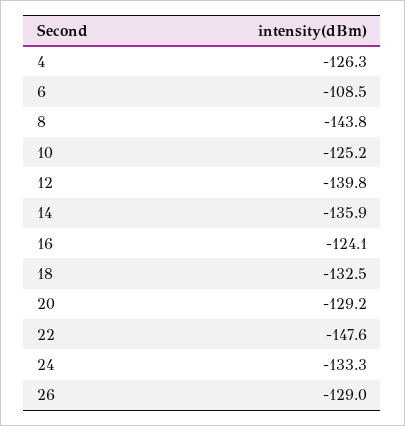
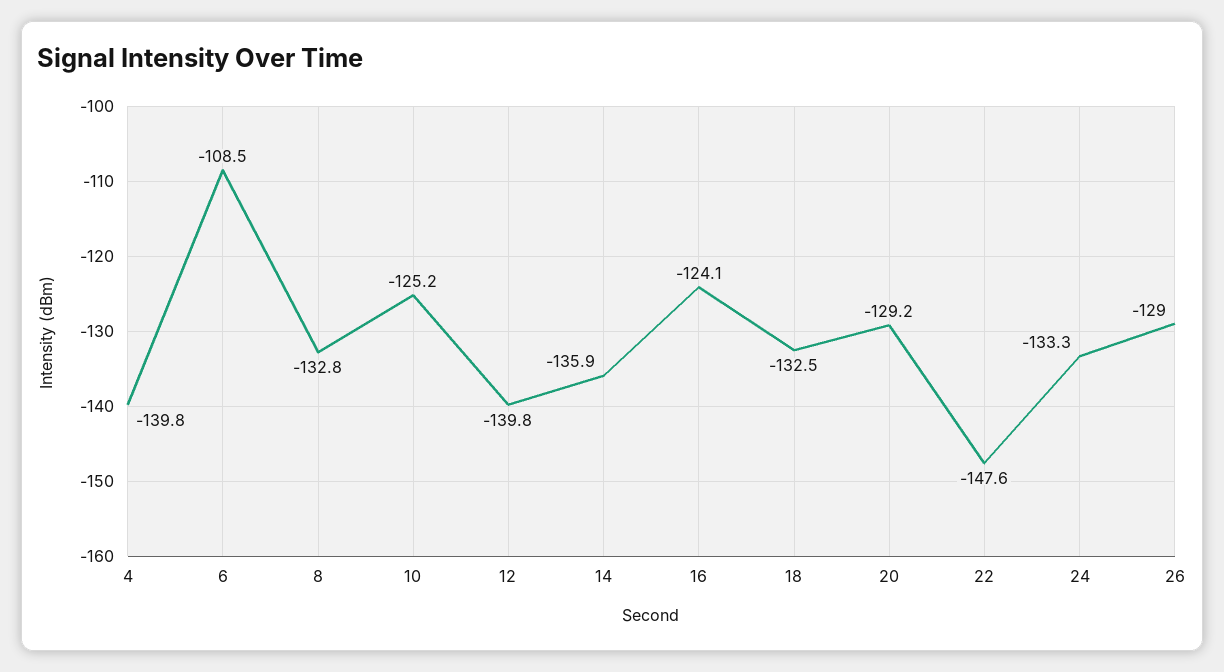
  {
-   "4": -126.3,
+   "4": -139.8,
    "6": -108.5,
-   "8": -143.8,
+   "8": -132.8,
    "10": -125.2,
    "12": -139.8,
    "14": -135.9,
    "16": -124.1,
    "18": -132.5,
    "20": -129.2,
    "22": -147.6,
    "24": -133.3,
    "26": -129
  }

